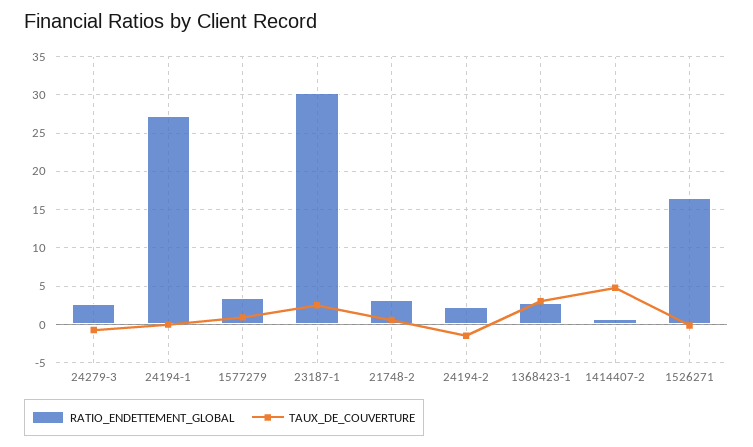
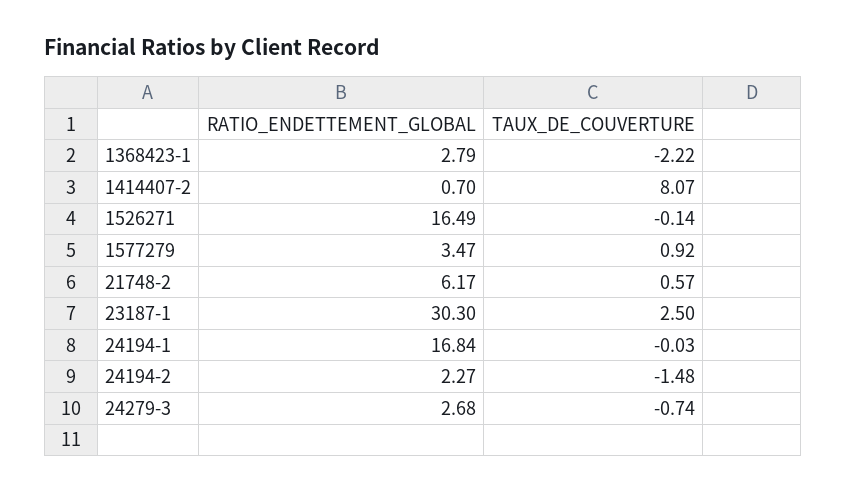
  {
    "RATIO_ENDETTEMENT_GLOBAL": {
      "24279-3": 2.68,
-     "24194-1": 27,
+     "24194-1": 16.84,
      "1577279": 3.47,
      "23187-1": 30.3,
-     "21748-2": 3,
+     "21748-2": 6.17,
      "24194-2": 2.27,
      "1368423-1": 2.79,
      "1414407-2": 0.7,
      "1526271": 16.49
    },
    "TAUX_DE_COUVERTURE": {
      "24279-3": -0.74,
      "24194-1": -0.03,
      "1577279": 0.92,
      "23187-1": 2.5,
      "21748-2": 0.57,
      "24194-2": -1.48,
-     "1368423-1": 3,
+     "1368423-1": -2.22,
-     "1414407-2": 5,
+     "1414407-2": 8.07,
      "1526271": -0.14
    }
  }

